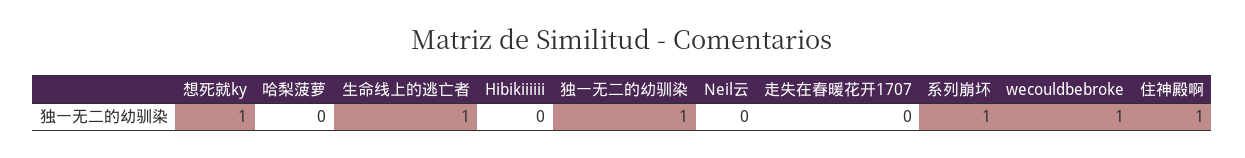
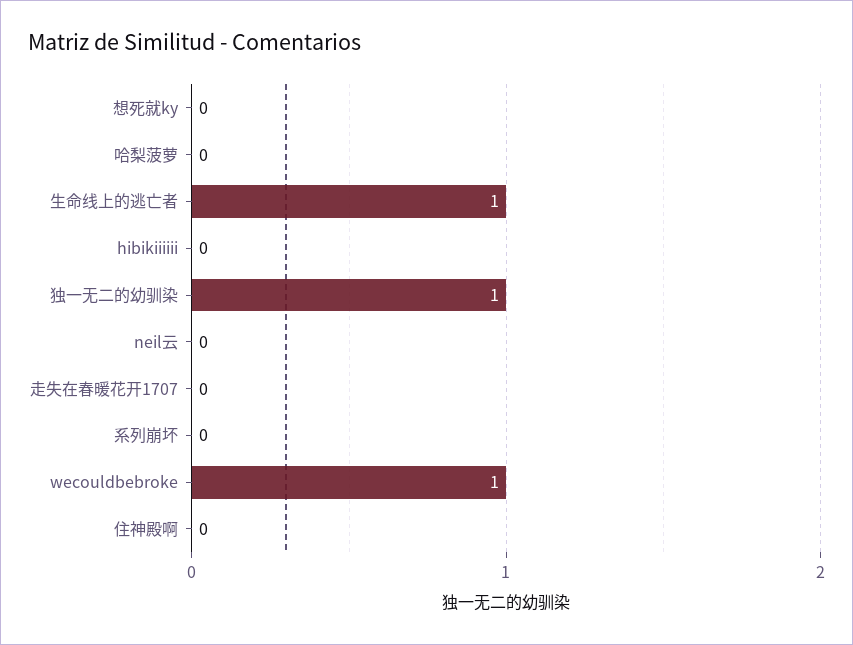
  {
-   "想死就ky": 1,
+   "想死就ky": 0,
    "哈梨菠萝": 0,
    "生命线上的逃亡者": 1,
    "Hibikiiiiii": 0,
    "独一无二的幼驯染": 1,
    "Neil云": 0,
    "走失在春暖花开1707": 0,
-   "系列崩坏": 1,
+   "系列崩坏": 0,
    "wecouldbebroke": 1,
-   "住神殿啊": 1
+   "住神殿啊": 0
  }

